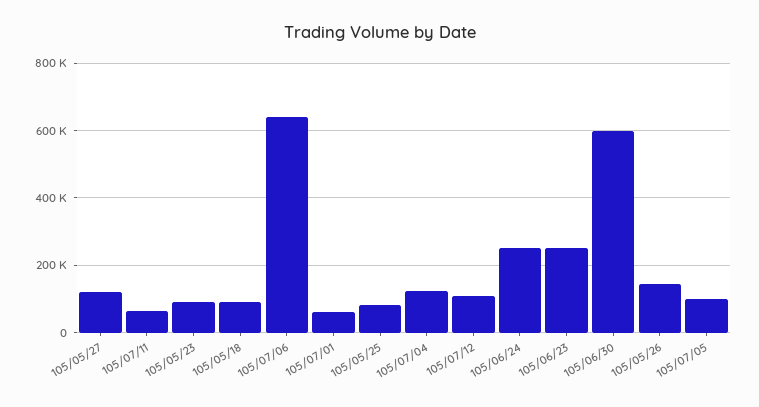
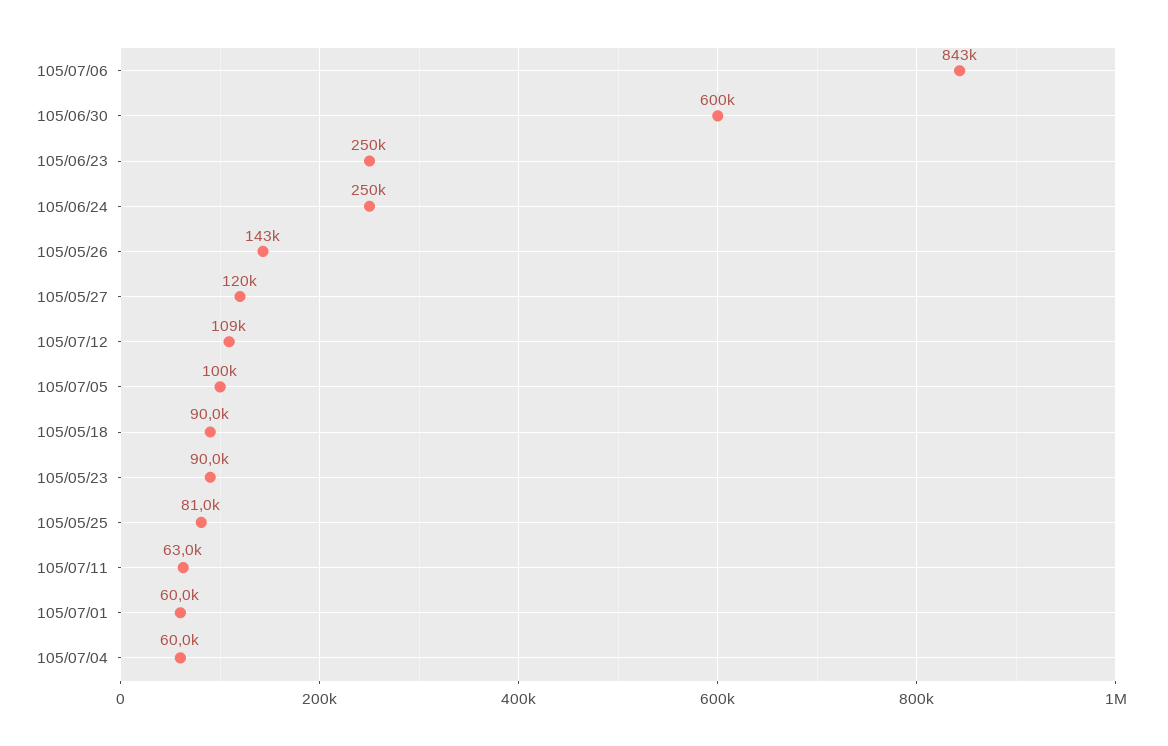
  {
    "105/05/27": 120000,
    "105/07/11": 63000,
    "105/05/23": 90000,
    "105/05/18": 90000,
-   "105/07/06": 640000,
+   "105/07/06": 843000,
    "105/07/01": 60000,
    "105/05/25": 81000,
-   "105/07/04": 120000,
+   "105/07/04": 60000,
    "105/07/12": 109000,
    "105/06/24": 250000,
    "105/06/23": 250000,
    "105/06/30": 600000,
    "105/05/26": 143000,
    "105/07/05": 100000
  }

